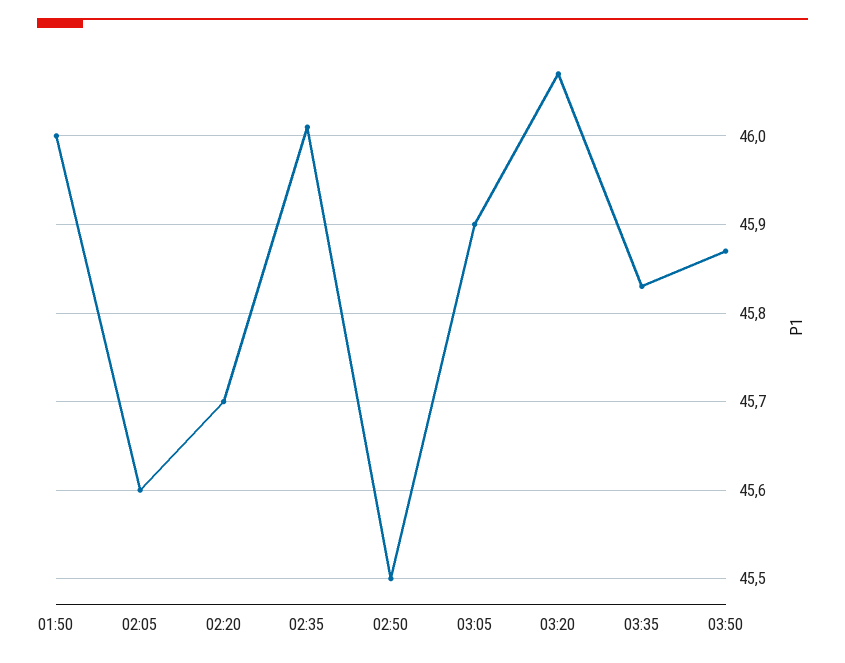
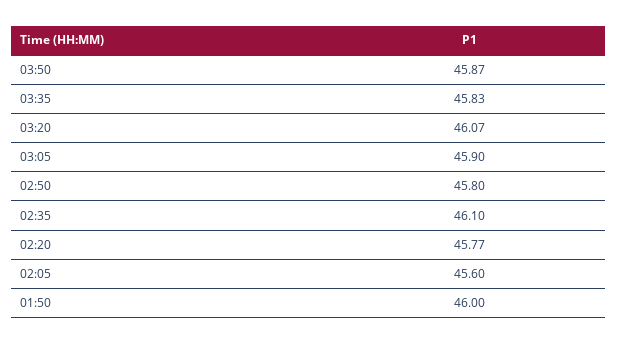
  {
    "01:50": 46,
    "02:05": 45.6,
-   "02:20": 45.7,
+   "02:20": 45.77,
-   "02:35": 46.01,
+   "02:35": 46.1,
-   "02:50": 45.5,
+   "02:50": 45.8,
    "03:05": 45.9,
    "03:20": 46.07,
    "03:35": 45.83,
    "03:50": 45.87
  }

